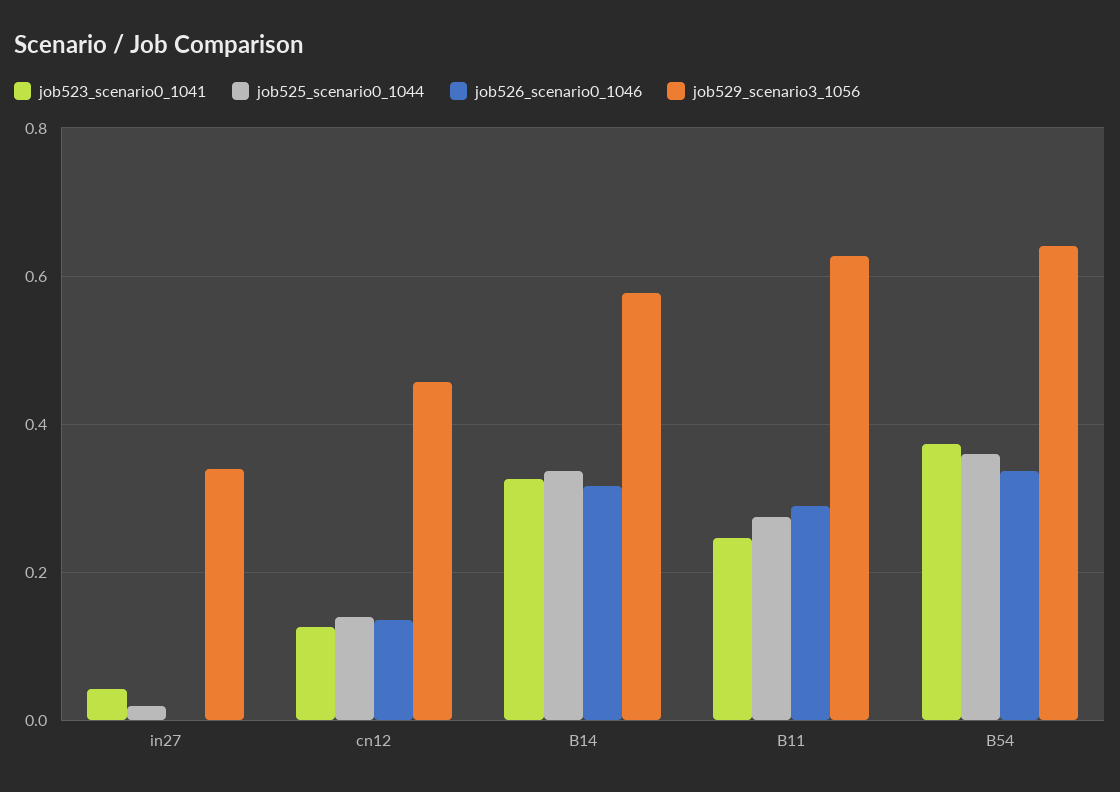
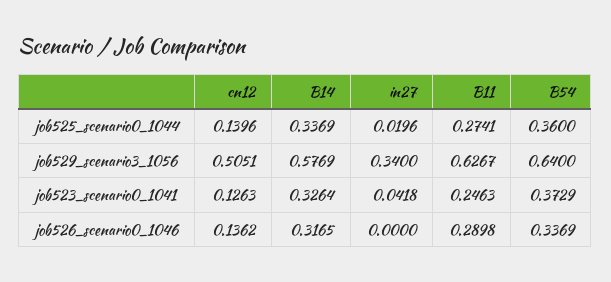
  {
    "job523_scenario0_1041": {
      "in27": 0.0418,
      "cn12": 0.1263,
      "B14": 0.3264,
      "B11": 0.2463,
      "B54": 0.3729
    },
    "job525_scenario0_1044": {
      "in27": 0.0196,
      "cn12": 0.1396,
      "B14": 0.3369,
      "B11": 0.2741,
      "B54": 0.36
    },
    "job526_scenario0_1046": {
      "in27": 0,
      "cn12": 0.1362,
      "B14": 0.3165,
      "B11": 0.2898,
      "B54": 0.3369
    },
    "job529_scenario3_1056": {
      "in27": 0.34,
-     "cn12": 0.46,
+     "cn12": 0.5051,
      "B14": 0.5769,
      "B11": 0.6267,
      "B54": 0.64
    }
  }

